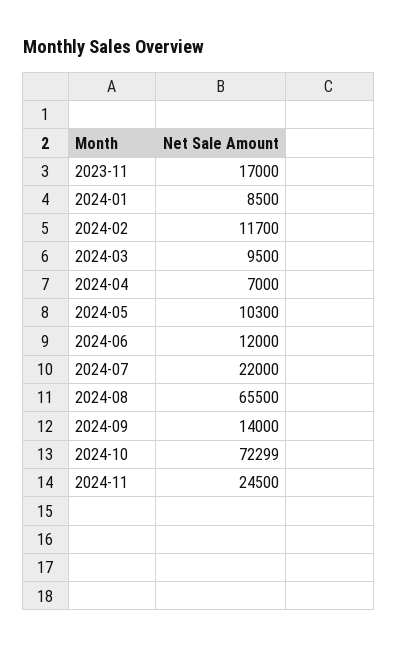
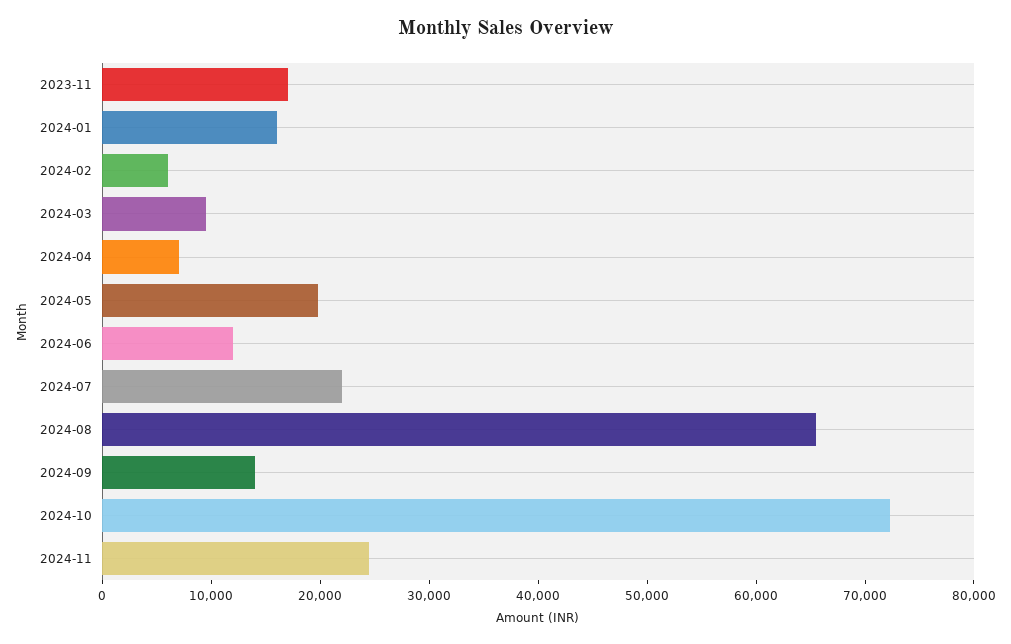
  {
    "2023-11": 17000,
-   "2024-01": 8500,
+   "2024-01": 16000,
-   "2024-02": 11700,
+   "2024-02": 6000,
    "2024-03": 9500,
    "2024-04": 7000,
-   "2024-05": 10300,
+   "2024-05": 20000,
    "2024-06": 12000,
    "2024-07": 22000,
    "2024-08": 65500,
    "2024-09": 14000,
    "2024-10": 72299,
    "2024-11": 24500
  }

